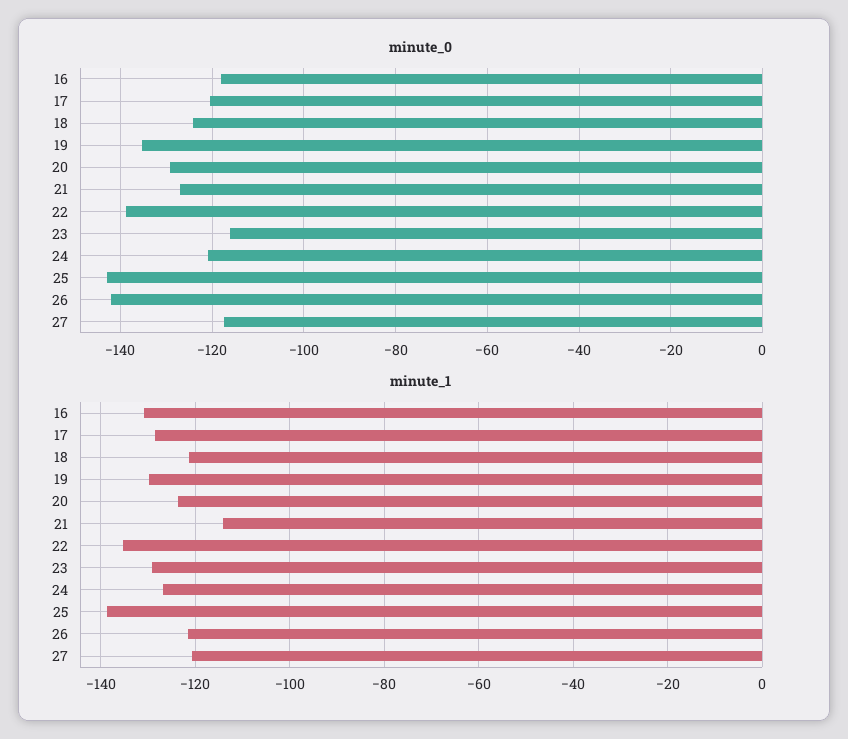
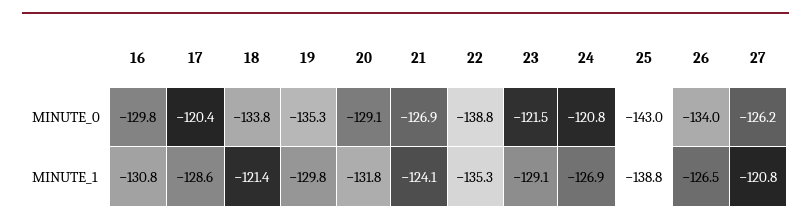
  {
    "minute_0": {
-     "16": -118,
+     "16": -129.8,
      "17": -120.4,
-     "18": -124,
+     "18": -133.8,
      "19": -135.3,
      "20": -129.1,
      "21": -126.9,
      "22": -138.8,
-     "23": -116,
+     "23": -121.5,
      "24": -120.8,
      "25": -143,
-     "26": -142,
+     "26": -134,
-     "27": -118
+     "27": -126.2
    },
    "minute_1": {
      "16": -130.8,
      "17": -128.6,
      "18": -121.4,
      "19": -129.8,
-     "20": -124,
+     "20": -131.8,
-     "21": -114,
+     "21": -124.1,
      "22": -135.3,
      "23": -129.1,
      "24": -126.9,
      "25": -138.8,
-     "26": -122,
+     "26": -126.5,
      "27": -120.8
    }
  }

